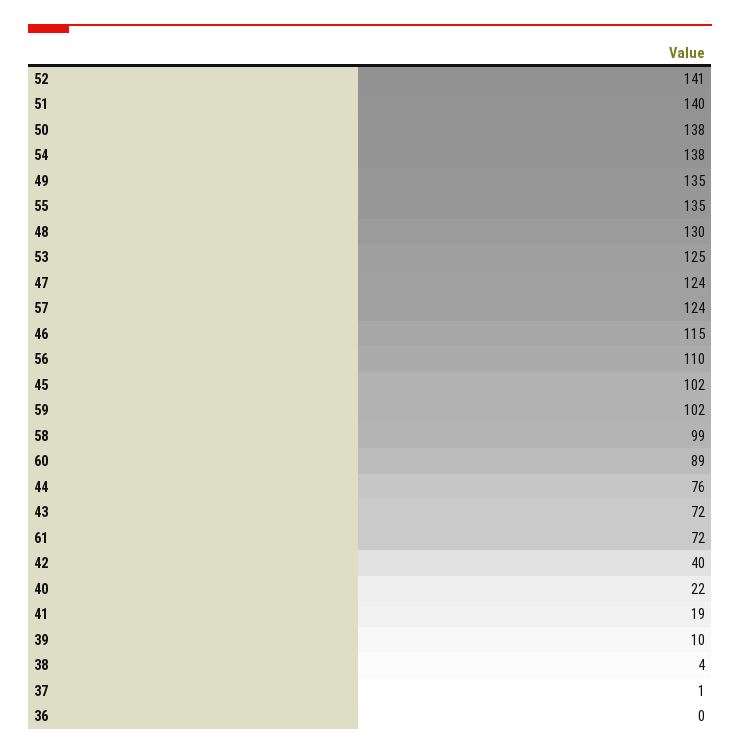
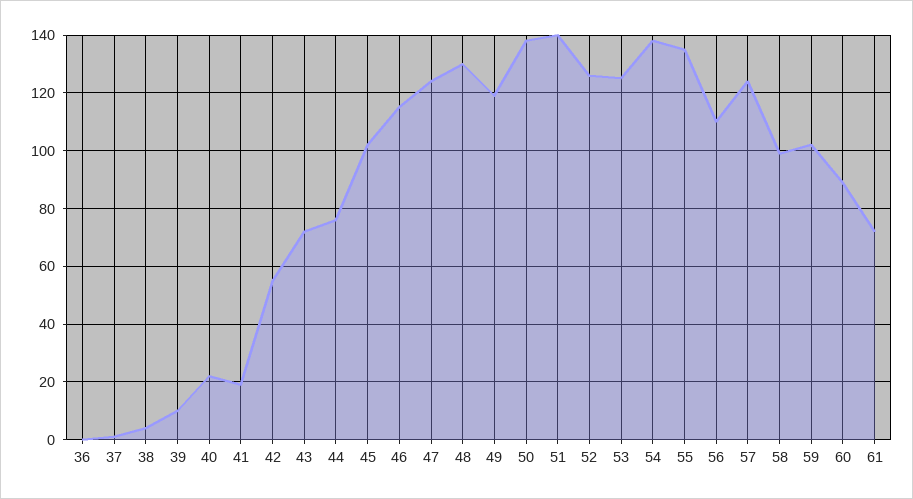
  {
-   "52": 141,
+   "52": 125,
    "51": 140,
    "50": 138,
    "54": 138,
-   "49": 135,
+   "49": 120,
    "55": 135,
    "48": 130,
    "53": 125,
    "47": 124,
    "57": 124,
    "46": 115,
    "56": 110,
    "45": 102,
    "59": 102,
    "58": 99,
    "60": 89,
    "44": 76,
    "43": 72,
    "61": 72,
-   "42": 40,
+   "42": 55,
    "40": 22,
    "41": 19,
    "39": 10,
    "38": 4,
    "37": 1,
    "36": 0
  }

